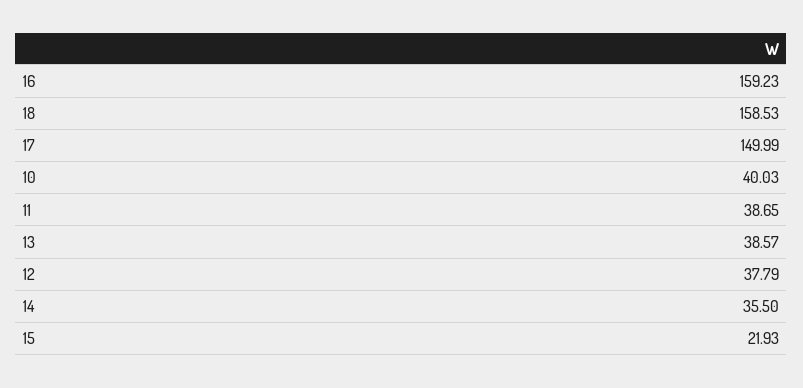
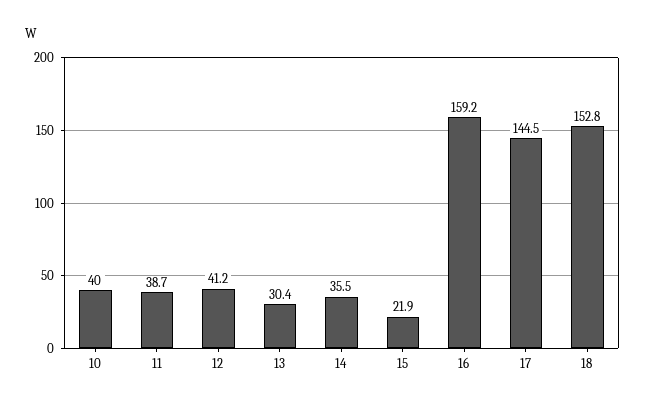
  {
    "16": 159.23,
-   "18": 158.53,
+   "18": 152.8,
-   "17": 149.99,
+   "17": 144.5,
    "10": 40.03,
    "11": 38.65,
-   "13": 38.57,
+   "13": 30.4,
-   "12": 37.79,
+   "12": 41.2,
    "14": 35.5,
    "15": 21.93
  }

